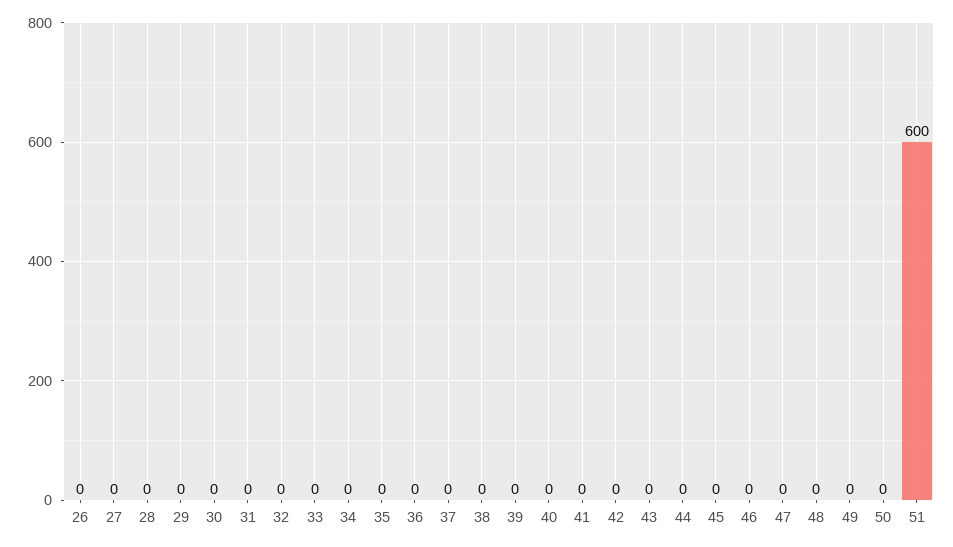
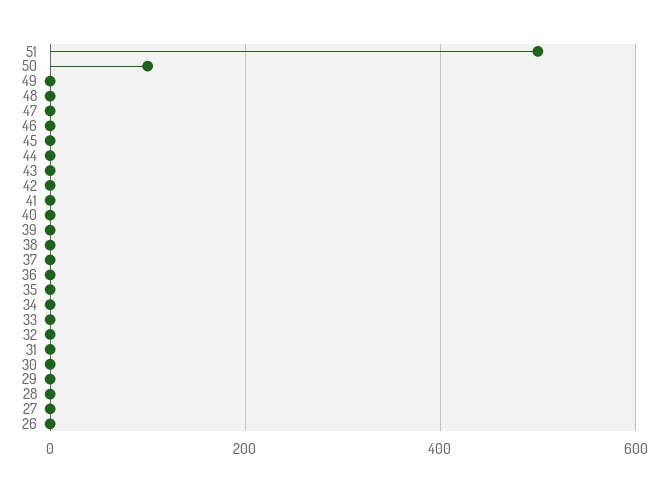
  {
    "26": 0,
    "27": 0,
    "28": 0,
    "29": 0,
    "30": 0,
    "31": 0,
    "32": 0,
    "33": 0,
    "34": 0,
    "35": 0,
    "36": 0,
    "37": 0,
    "38": 0,
    "39": 0,
    "40": 0,
    "41": 0,
    "42": 0,
    "43": 0,
    "44": 0,
    "45": 0,
    "46": 0,
    "47": 0,
    "48": 0,
    "49": 0,
-   "50": 0,
+   "50": 100,
-   "51": 600
+   "51": 500
  }

